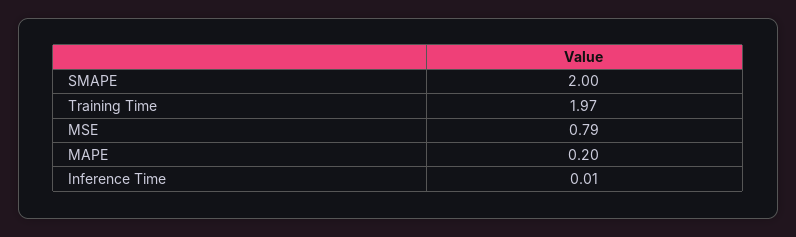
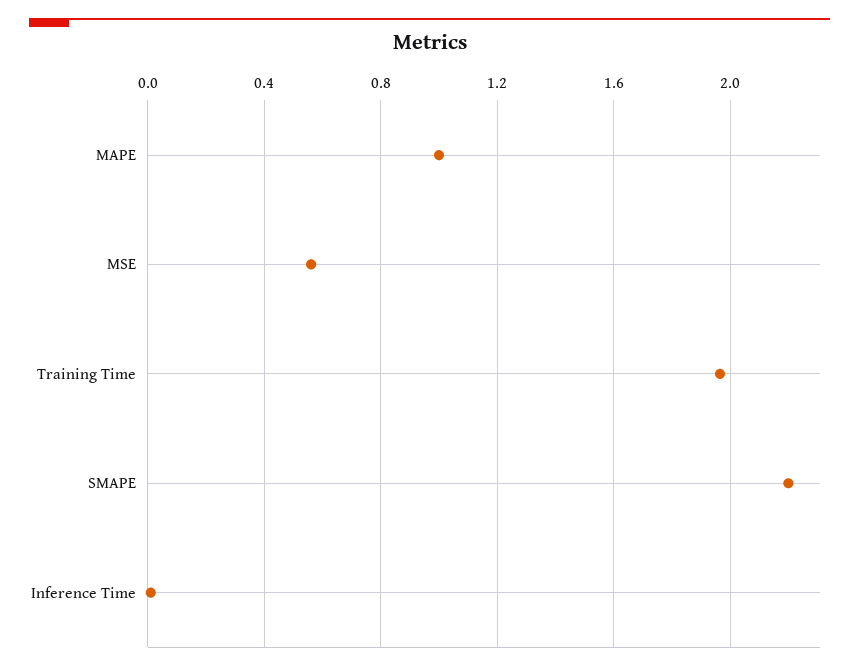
  {
-   "SMAPE": 2,
+   "SMAPE": 2.2,
    "Training Time": 1.97,
-   "MSE": 0.79,
+   "MSE": 0.55,
-   "MAPE": 0.2,
+   "MAPE": 1,
    "Inference Time": 0.01
  }

